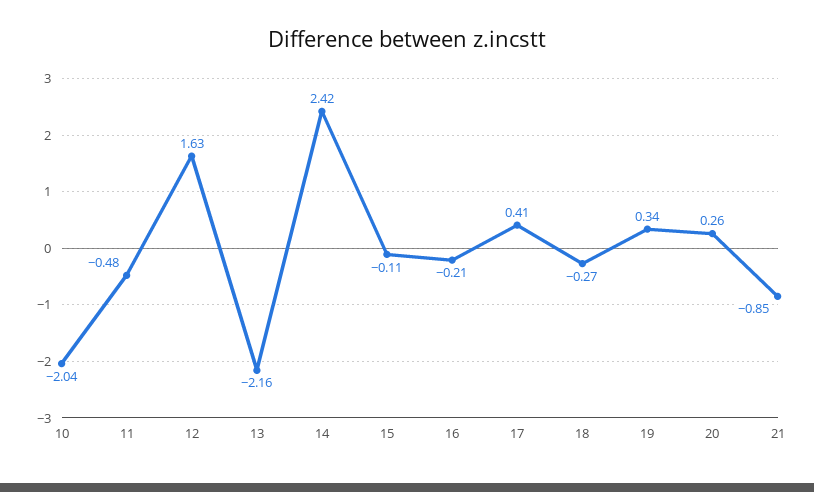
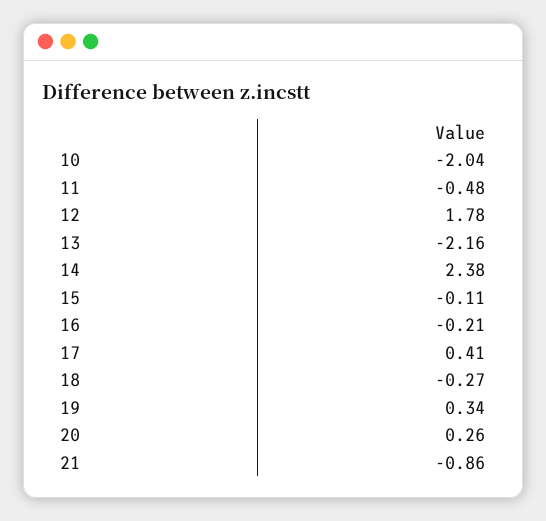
  {
    "10": -2.04,
    "11": -0.48,
-   "12": 1.63,
+   "12": 1.78,
    "13": -2.16,
-   "14": 2.42,
+   "14": 2.38,
    "15": -0.11,
    "16": -0.21,
    "17": 0.41,
    "18": -0.27,
    "19": 0.34,
    "20": 0.26,
-   "21": -0.85
+   "21": -0.86
  }

